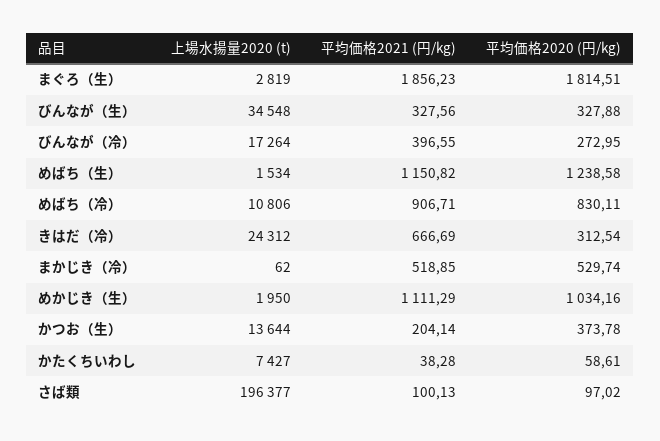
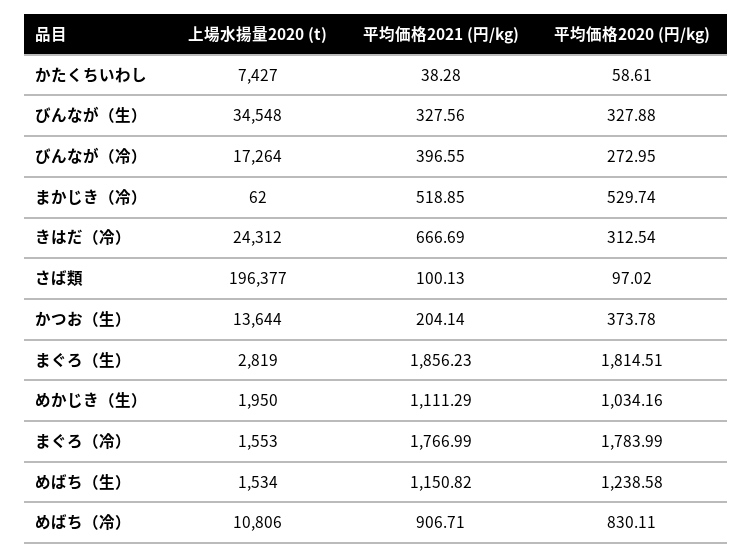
  {
    "上場水揚量2020 (t)": {
      "まぐろ（生）": 2819,
      "びんなが（生）": 34548,
      "びんなが（冷）": 17264,
      "めばち（生）": 1534,
      "めばち（冷）": 10806,
      "きはだ（冷）": 24312,
      "まかじき（冷）": 62,
      "めかじき（生）": 1950,
      "かつお（生）": 13644,
      "かたくちいわし": 7427,
-     "さば類": 196377
+     "さば類": 196377,
+     "まぐろ（冷）": 1553
    },
    "平均価格2021 (円/kg)": {
      "まぐろ（生）": 1856.23,
      "びんなが（生）": 327.56,
      "びんなが（冷）": 396.55,
      "めばち（生）": 1150.82,
      "めばち（冷）": 906.71,
      "きはだ（冷）": 666.69,
      "まかじき（冷）": 518.85,
      "めかじき（生）": 1111.29,
      "かつお（生）": 204.14,
      "かたくちいわし": 38.28,
-     "さば類": 100.13
+     "さば類": 100.13,
+     "まぐろ（冷）": 1766.99
    },
    "平均価格2020 (円/kg)": {
      "まぐろ（生）": 1814.51,
      "びんなが（生）": 327.88,
      "びんなが（冷）": 272.95,
      "めばち（生）": 1238.58,
      "めばち（冷）": 830.11,
      "きはだ（冷）": 312.54,
      "まかじき（冷）": 529.74,
      "めかじき（生）": 1034.16,
      "かつお（生）": 373.78,
      "かたくちいわし": 58.61,
-     "さば類": 97.02
+     "さば類": 97.02,
+     "まぐろ（冷）": 1783.99
    }
  }

